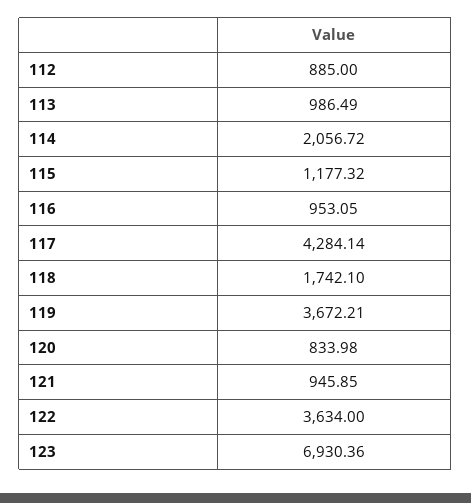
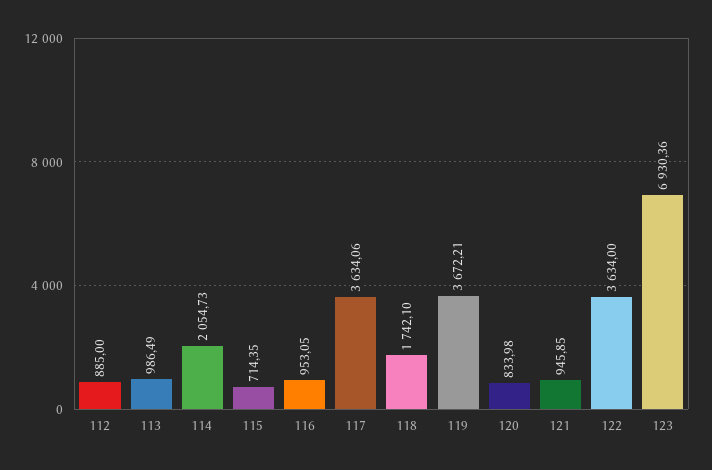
  {
    "112": 885,
    "113": 986.49,
-   "114": 2056.72,
+   "114": 2054.73,
-   "115": 1177.32,
+   "115": 714.35,
    "116": 953.05,
-   "117": 4284.14,
+   "117": 3634.06,
    "118": 1742.1,
    "119": 3672.21,
    "120": 833.98,
    "121": 945.85,
    "122": 3634,
    "123": 6930.36
  }

